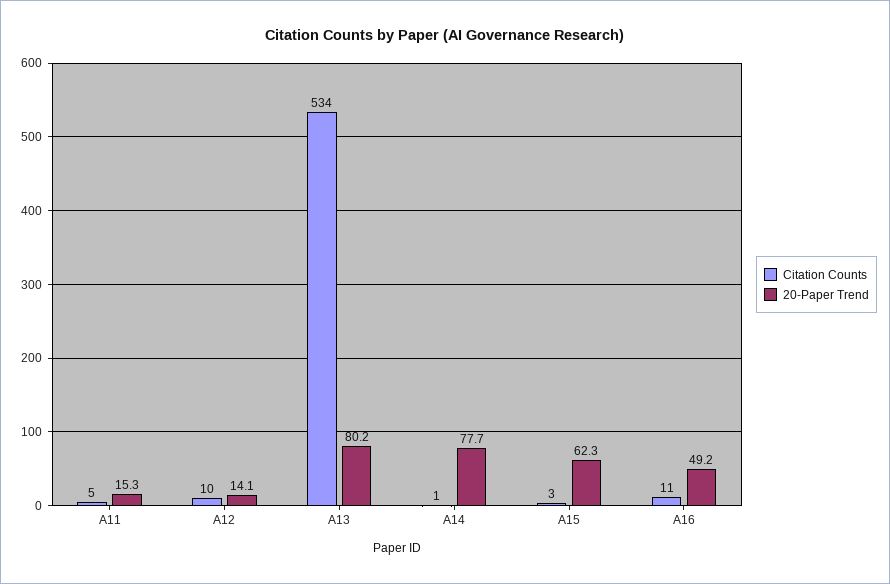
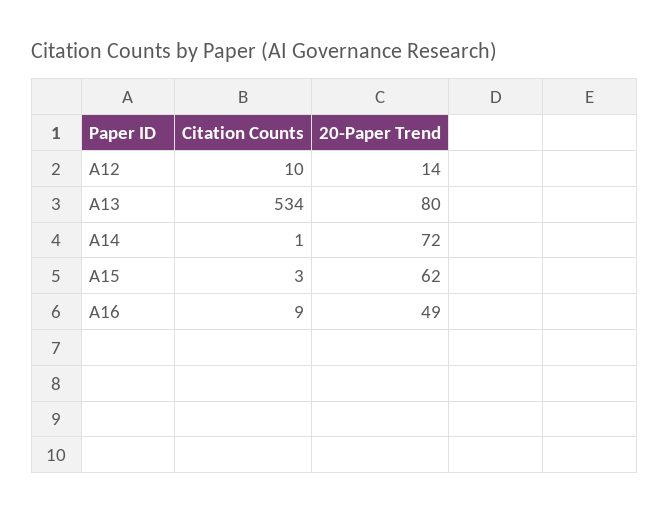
  {
    "Citation Counts": {
-     "A11": 5,
      "A12": 10,
      "A13": 534,
      "A14": 1,
      "A15": 3,
-     "A16": 11
+     "A16": 9
    },
    "20-Paper Trend": {
-     "A11": 15.3,
      "A12": 14.1,
      "A13": 80.2,
-     "A14": 77.7,
+     "A14": 72,
      "A15": 62.3,
      "A16": 49.2
    }
  }

